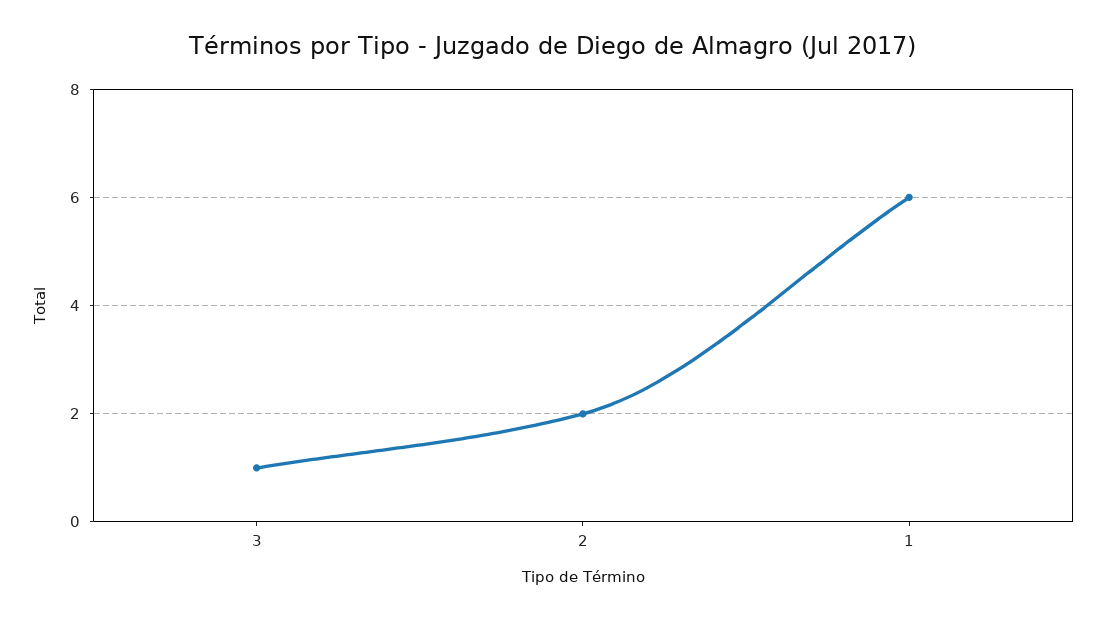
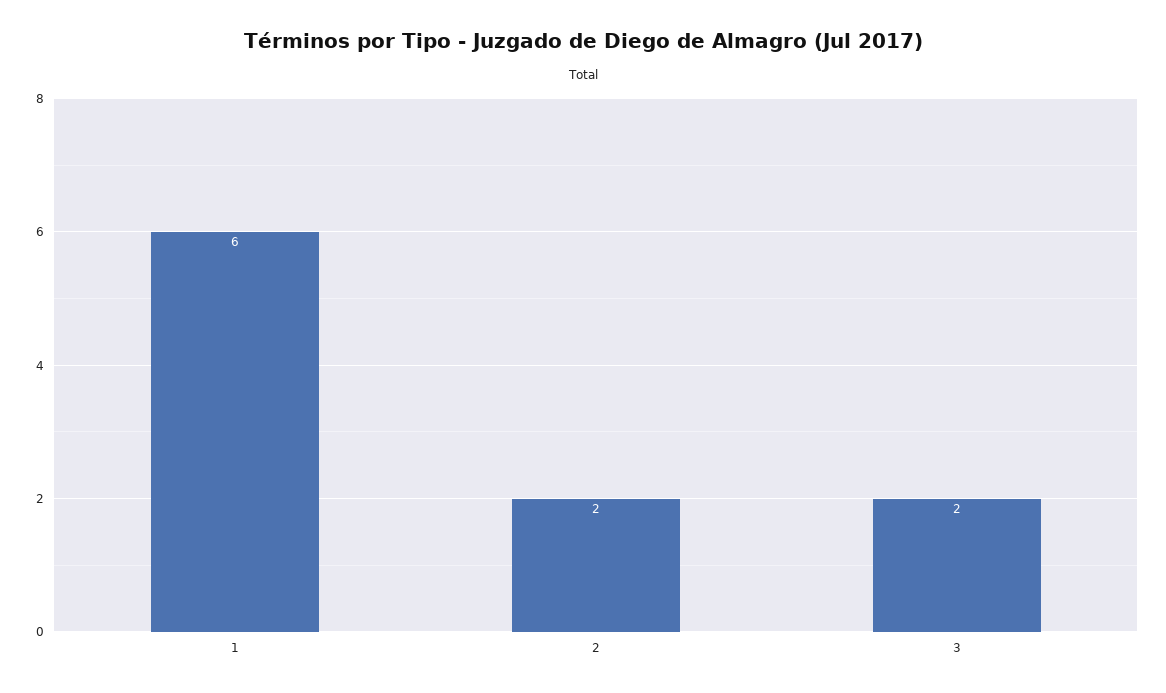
  {
-   "3": 1,
+   "3": 2,
    "2": 2,
    "1": 6
  }

